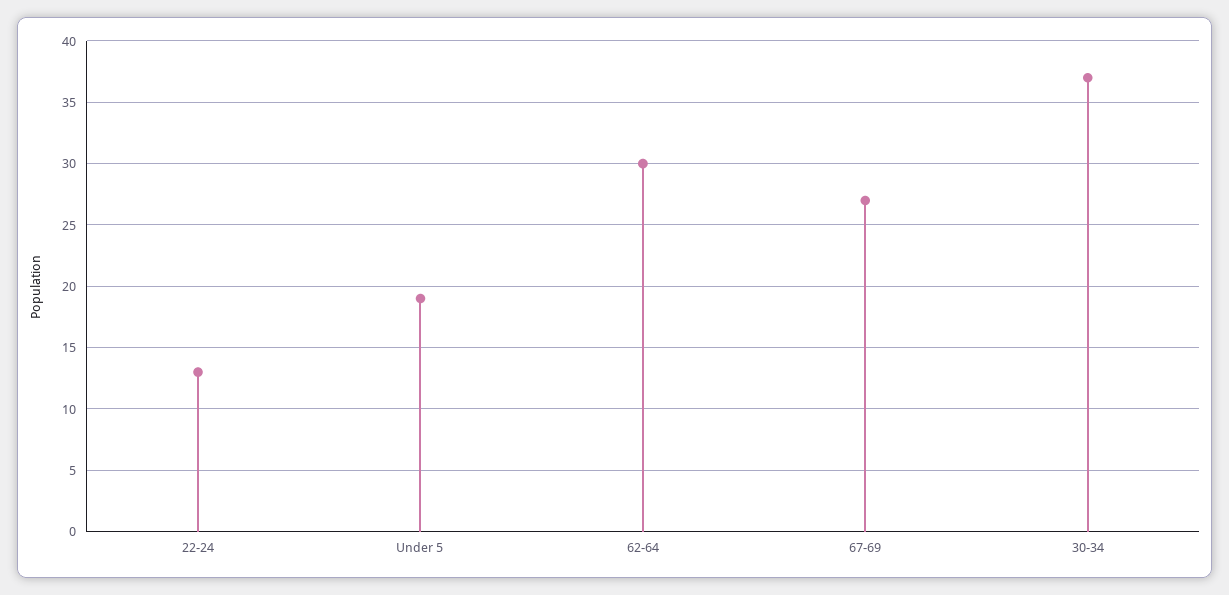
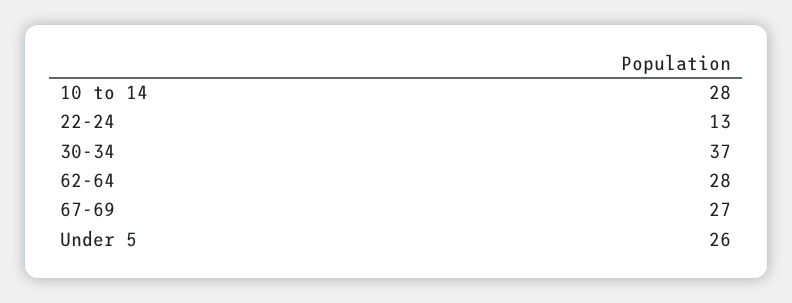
  {
    "22-24": 13,
-   "Under 5": 19,
+   "Under 5": 26,
-   "62-64": 30,
+   "62-64": 28,
    "67-69": 27,
-   "30-34": 37
+   "30-34": 37,
+   "10 to 14": 28
  }

